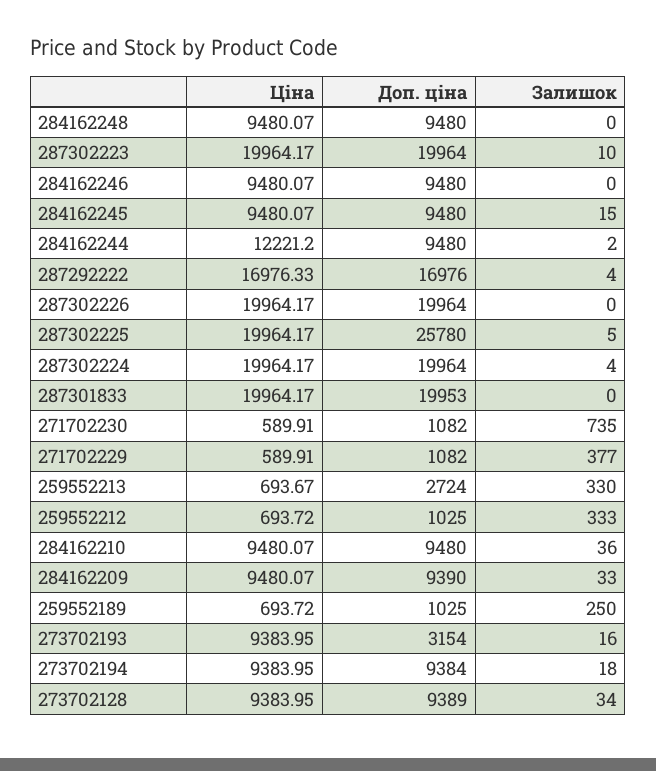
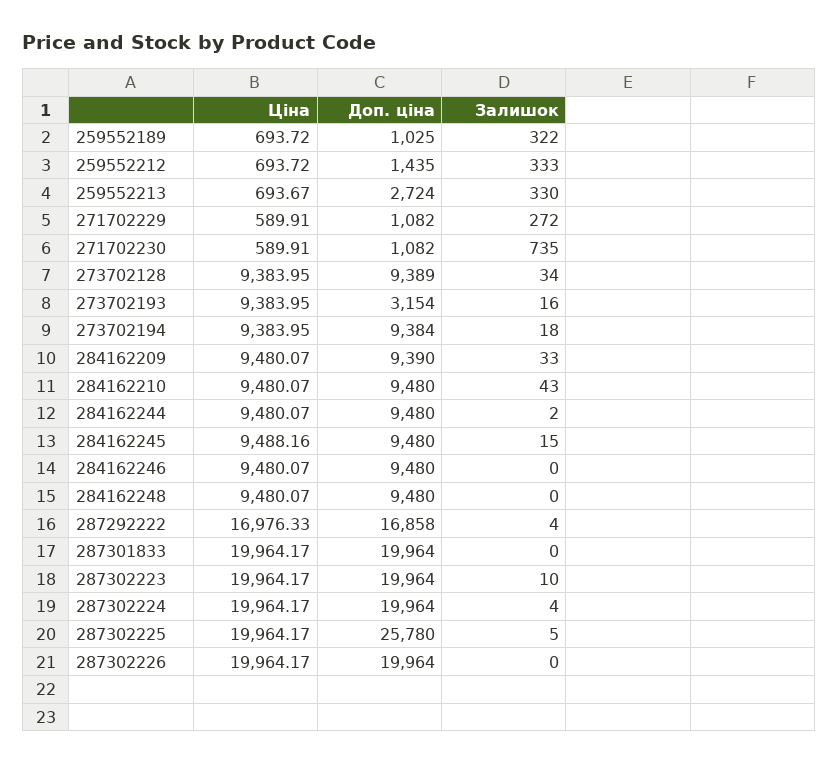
  {
    "Ціна": {
      "284162248": 9480.07,
      "287302223": 19964.17,
      "284162246": 9480.07,
-     "284162245": 9480.07,
+     "284162245": 9488.16,
-     "284162244": 12221.2,
+     "284162244": 9480.07,
      "287292222": 16976.33,
      "287302226": 19964.17,
      "287302225": 19964.17,
      "287302224": 19964.17,
      "287301833": 19964.17,
      "271702230": 589.91,
      "271702229": 589.91,
      "259552213": 693.67,
      "259552212": 693.72,
      "284162210": 9480.07,
      "284162209": 9480.07,
      "259552189": 693.72,
      "273702193": 9383.95,
      "273702194": 9383.95,
      "273702128": 9383.95
    },
    "Доп. ціна": {
      "284162248": 9480,
      "287302223": 19964,
      "284162246": 9480,
      "284162245": 9480,
      "284162244": 9480,
-     "287292222": 16976,
+     "287292222": 16858,
      "287302226": 19964,
      "287302225": 25780,
      "287302224": 19964,
-     "287301833": 19953,
+     "287301833": 19964,
      "271702230": 1082,
      "271702229": 1082,
      "259552213": 2724,
-     "259552212": 1025,
+     "259552212": 1435,
      "284162210": 9480,
      "284162209": 9390,
      "259552189": 1025,
      "273702193": 3154,
      "273702194": 9384,
      "273702128": 9389
    },
    "Залишок": {
      "284162248": 0,
      "287302223": 10,
      "284162246": 0,
      "284162245": 15,
      "284162244": 2,
      "287292222": 4,
      "287302226": 0,
      "287302225": 5,
      "287302224": 4,
      "287301833": 0,
      "271702230": 735,
-     "271702229": 377,
+     "271702229": 272,
      "259552213": 330,
      "259552212": 333,
-     "284162210": 36,
+     "284162210": 43,
      "284162209": 33,
-     "259552189": 250,
+     "259552189": 322,
      "273702193": 16,
      "273702194": 18,
      "273702128": 34
    }
  }

